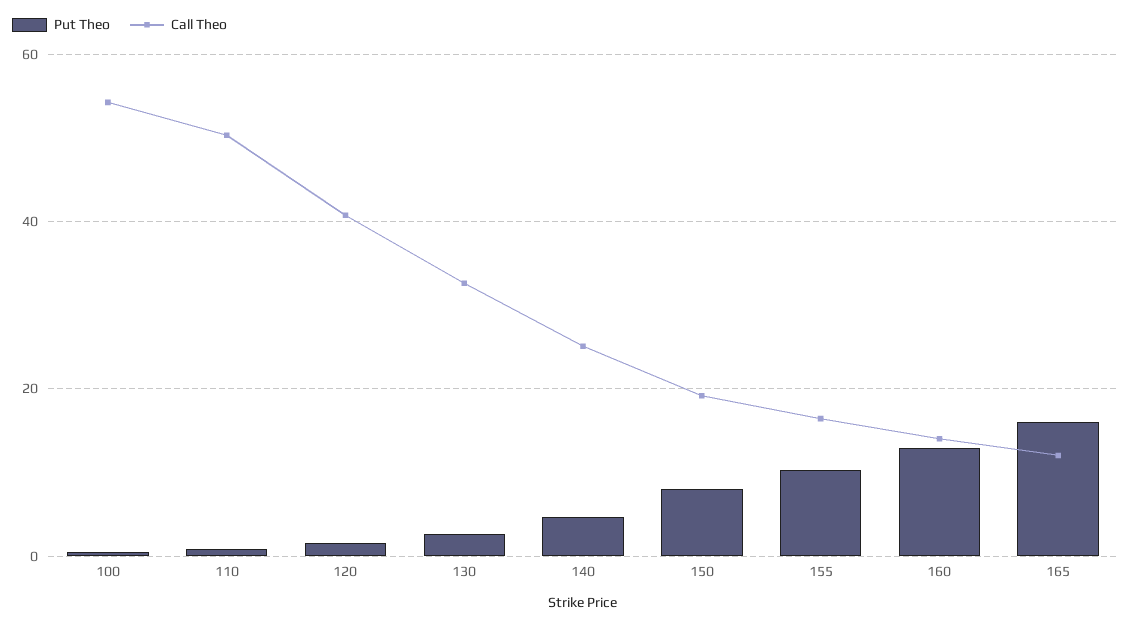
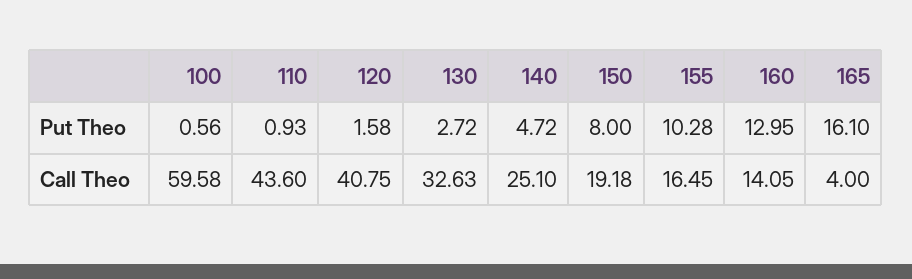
  {
    "Put Theo": {
      "100": 0.56,
      "110": 0.93,
      "120": 1.58,
      "130": 2.72,
      "140": 4.72,
      "150": 8,
      "155": 10.28,
      "160": 12.95,
      "165": 16.1
    },
    "Call Theo": {
-     "100": 54,
+     "100": 59.58,
-     "110": 50,
+     "110": 43.6,
      "120": 40.75,
      "130": 32.63,
      "140": 25.1,
      "150": 19.18,
      "155": 16.45,
      "160": 14.05,
-     "165": 12
+     "165": 4
    }
  }

